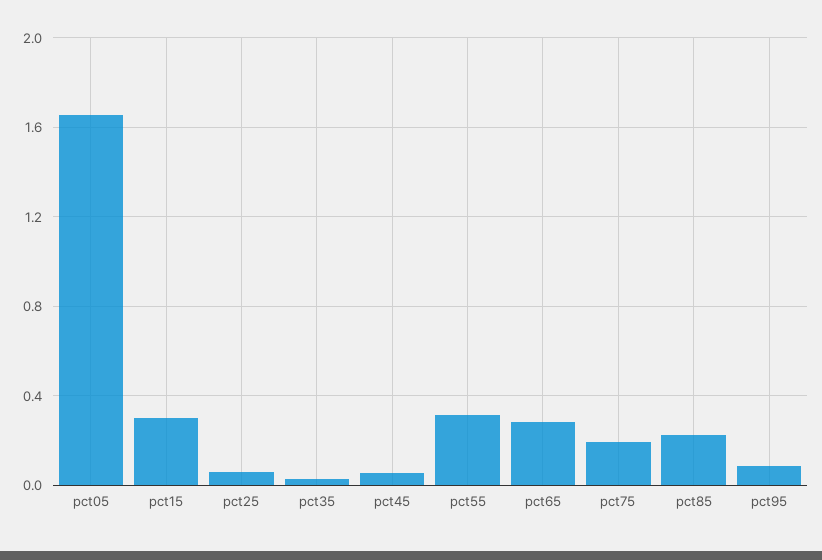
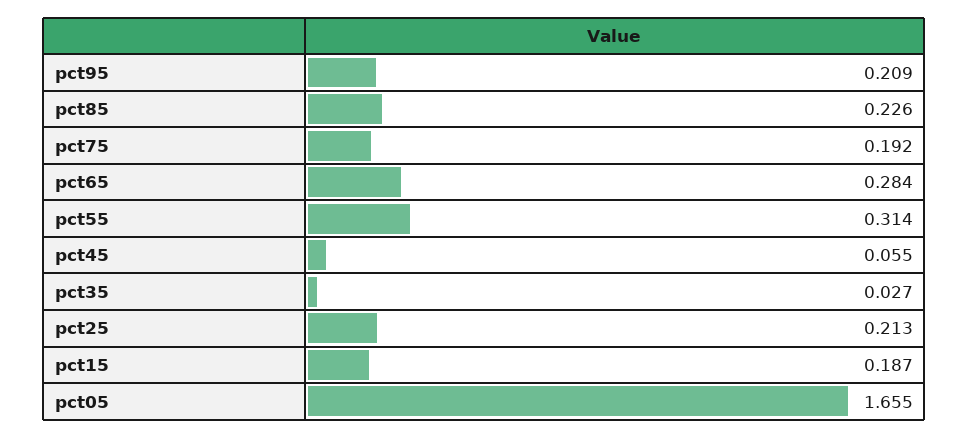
  {
    "pct05": 1.655,
-   "pct15": 0.3,
+   "pct15": 0.187,
-   "pct25": 0.05,
+   "pct25": 0.213,
    "pct35": 0.027,
    "pct45": 0.055,
    "pct55": 0.314,
    "pct65": 0.284,
    "pct75": 0.192,
    "pct85": 0.226,
-   "pct95": 0.1
+   "pct95": 0.209
  }

